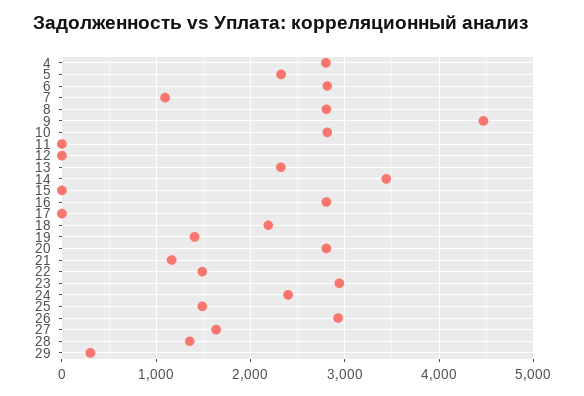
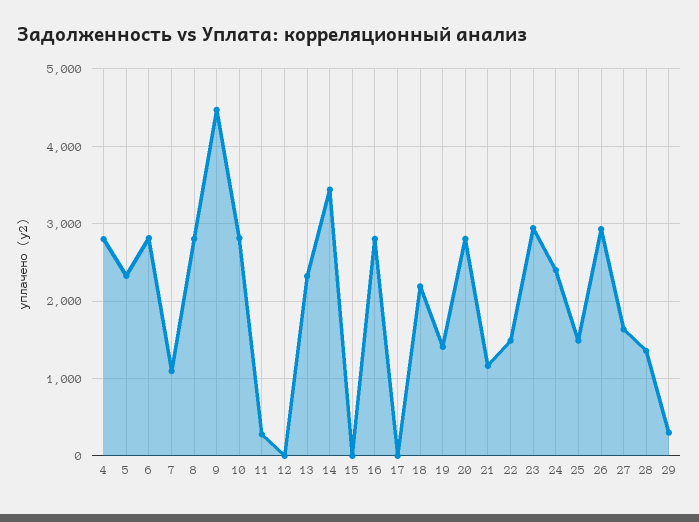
  {
    "4": 2800,
    "5": 2300,
    "6": 2800,
    "7": 1100,
    "8": 2800,
    "9": 4500,
    "10": 2800,
-   "11": 0,
+   "11": 300,
    "12": 0,
    "13": 2300,
    "14": 3400,
    "15": 0,
    "16": 2800,
    "17": 0,
    "18": 2200,
    "19": 1400,
    "20": 2800,
    "21": 1200,
    "22": 1500,
    "23": 2900,
    "24": 2400,
    "25": 1500,
    "26": 2900,
    "27": 1600,
    "28": 1400,
    "29": 300
  }

